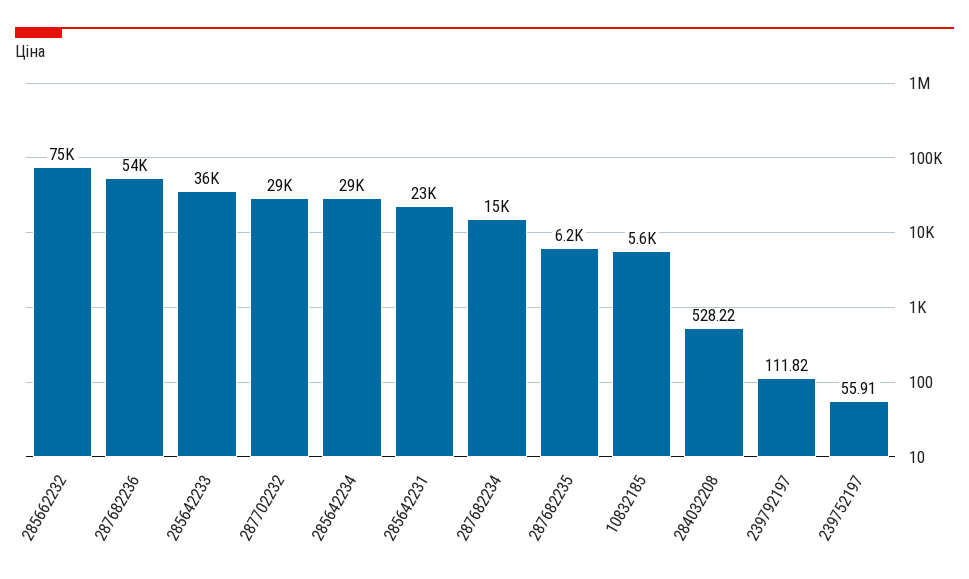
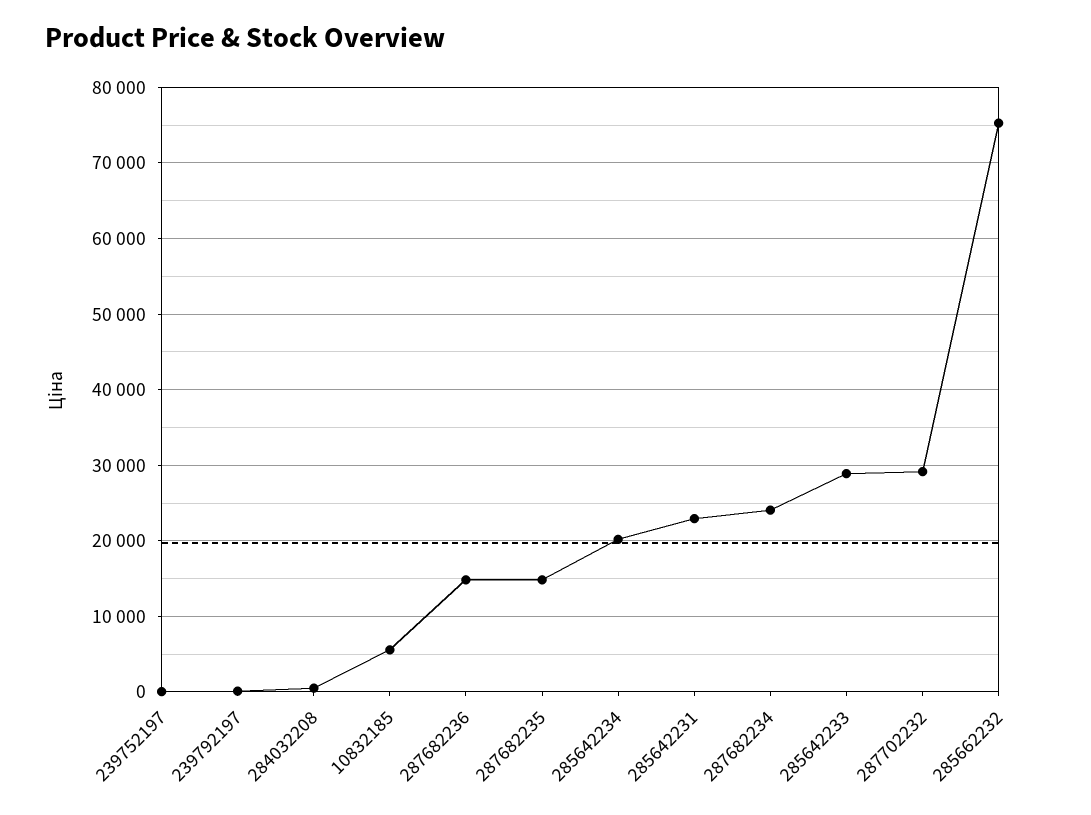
  {
    "285662232": 75000,
-   "287682236": 54000,
+   "287682236": 15000,
-   "285642233": 36000,
+   "285642233": 29000,
    "287702232": 29000,
-   "285642234": 29000,
+   "285642234": 20000,
    "285642231": 23000,
-   "287682234": 15000,
+   "287682234": 24000,
-   "287682235": 6200,
+   "287682235": 15000,
    "10832185": 5600,
    "284032208": 528.22,
    "239792197": 111.82,
    "239752197": 55.91
  }

